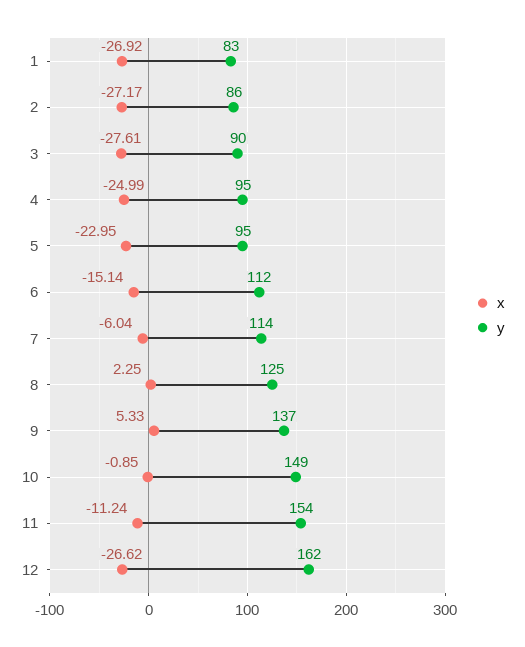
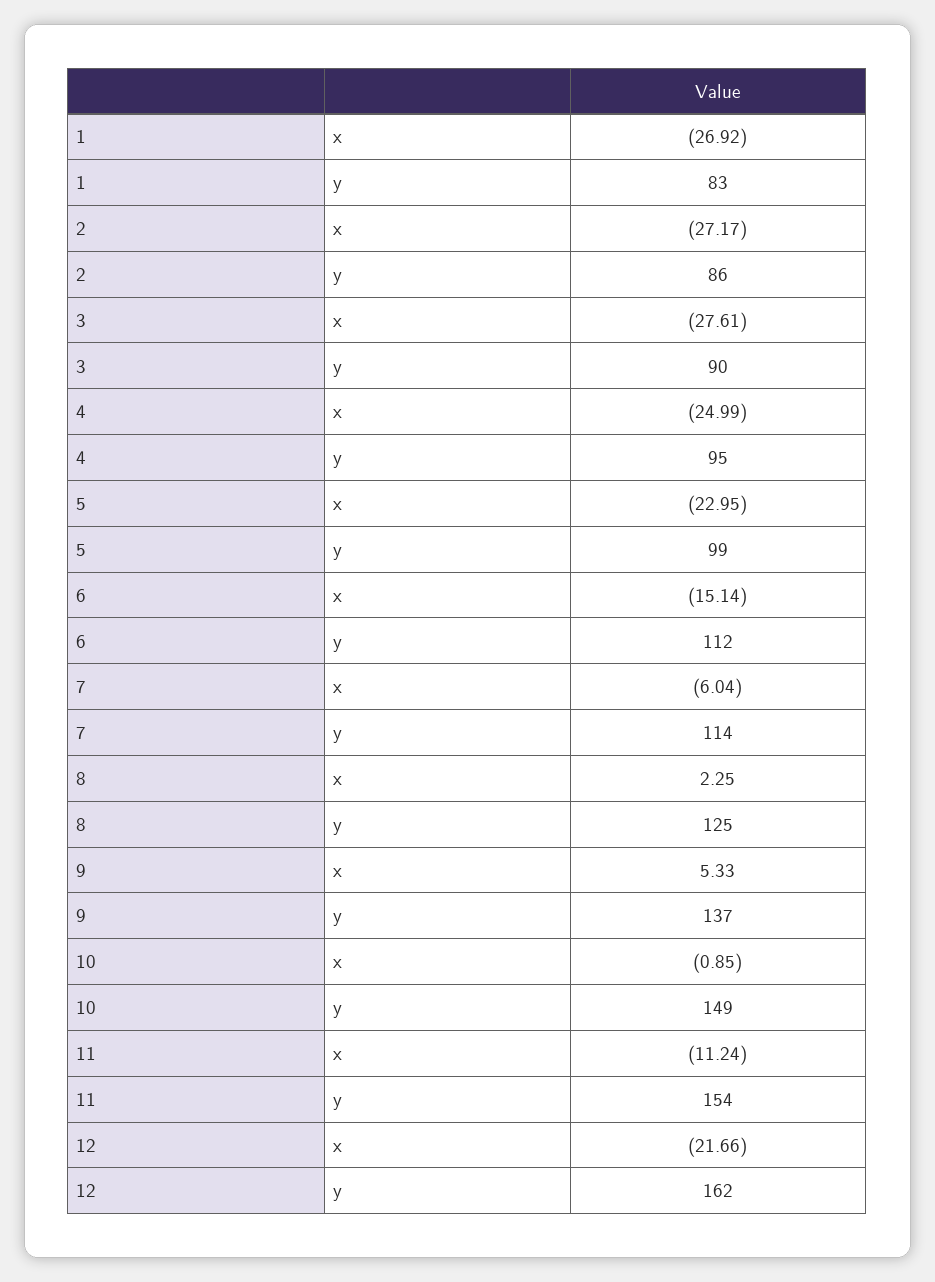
  {
    "x": {
      "1": -26.92,
      "2": -27.17,
      "3": -27.61,
      "4": -24.99,
      "5": -22.95,
      "6": -15.14,
      "7": -6.04,
      "8": 2.25,
      "9": 5.33,
      "10": -0.85,
      "11": -11.24,
-     "12": -26.62
+     "12": -21.66
    },
    "y": {
      "1": 83,
      "2": 86,
      "3": 90,
      "4": 95,
-     "5": 95,
+     "5": 99,
      "6": 112,
      "7": 114,
      "8": 125,
      "9": 137,
      "10": 149,
      "11": 154,
      "12": 162
    }
  }

